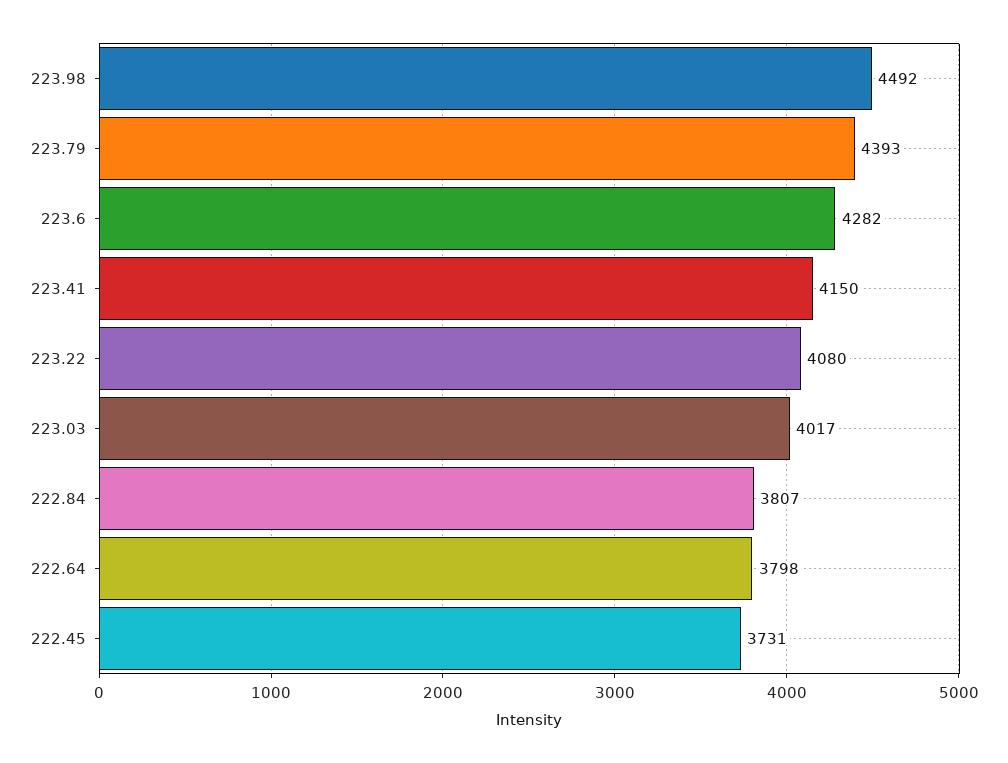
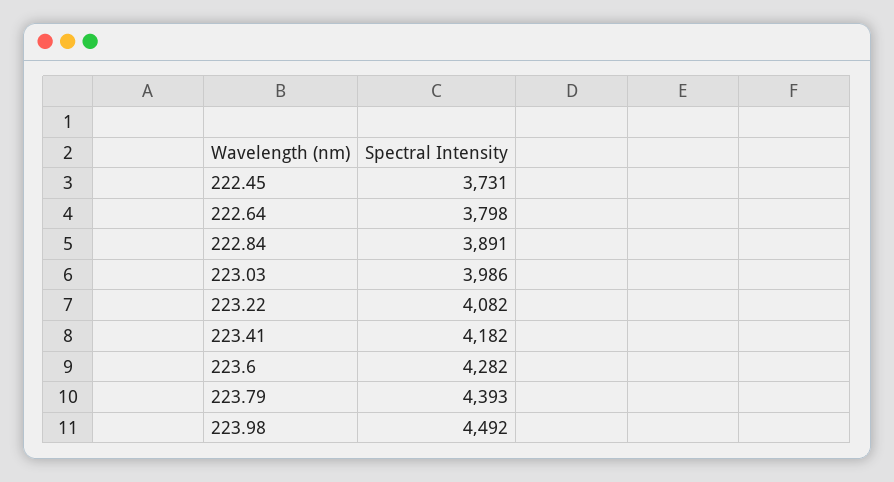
  {
    "223.98": 4492,
    "223.79": 4393,
    "223.6": 4282,
-   "223.41": 4150,
+   "223.41": 4182,
-   "223.22": 4080,
+   "223.22": 4082,
-   "223.03": 4017,
+   "223.03": 3986,
-   "222.84": 3807,
+   "222.84": 3891,
    "222.64": 3798,
    "222.45": 3731
  }

